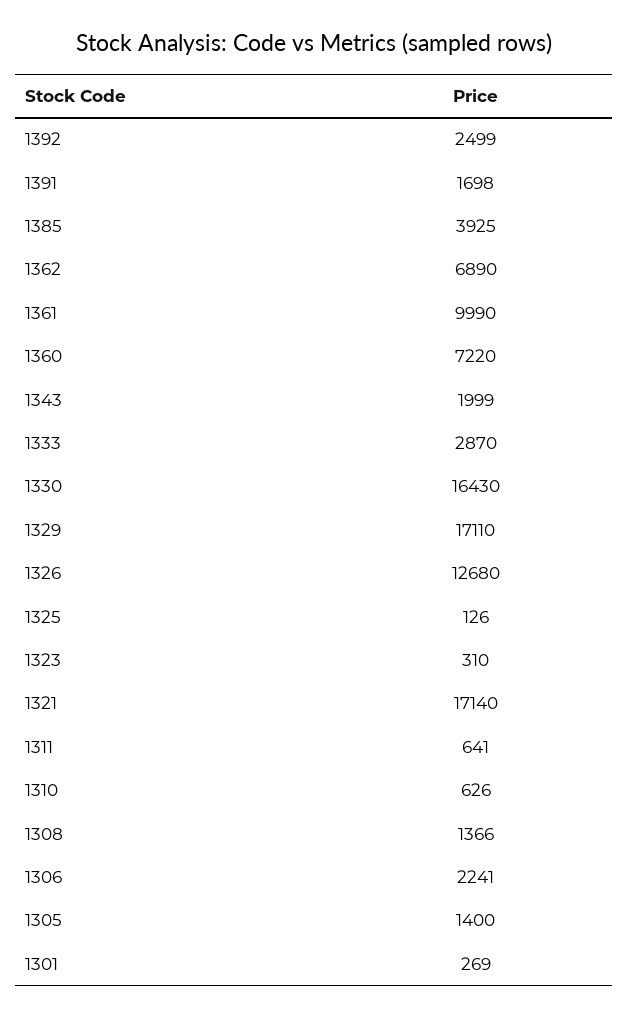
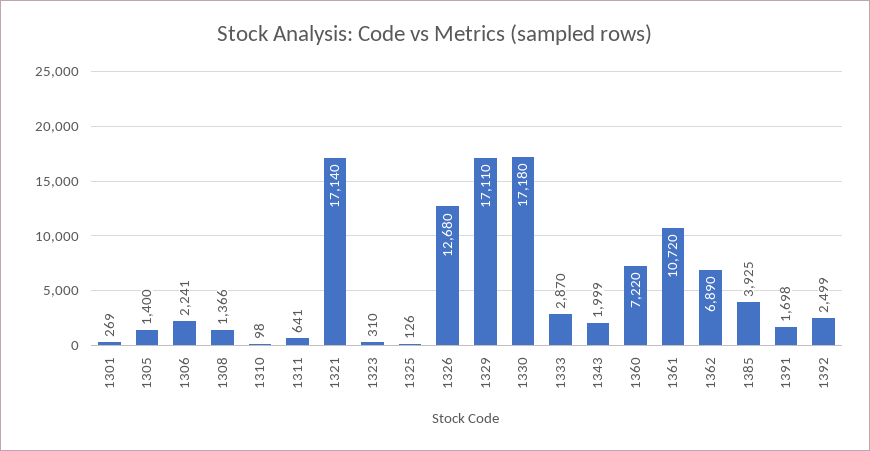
  {
    "1392": 2499,
    "1391": 1698,
    "1385": 3925,
    "1362": 6890,
-   "1361": 9990,
+   "1361": 10720,
    "1360": 7220,
    "1343": 1999,
    "1333": 2870,
-   "1330": 16430,
+   "1330": 17180,
    "1329": 17110,
    "1326": 12680,
    "1325": 126,
    "1323": 310,
    "1321": 17140,
    "1311": 641,
-   "1310": 626,
+   "1310": 98,
    "1308": 1366,
    "1306": 2241,
    "1305": 1400,
    "1301": 269
  }

